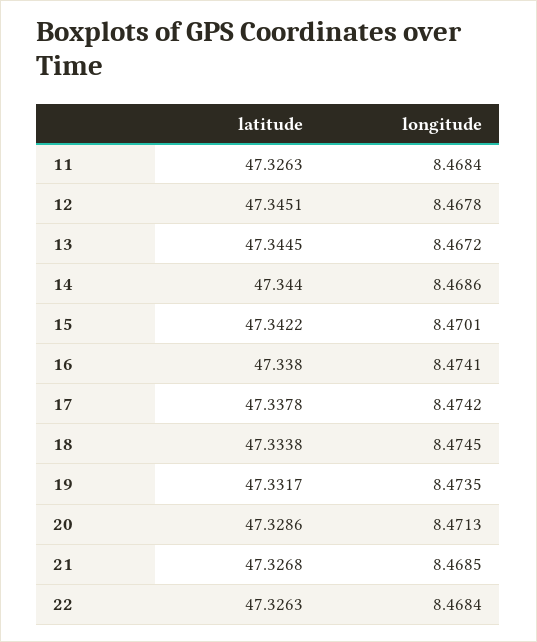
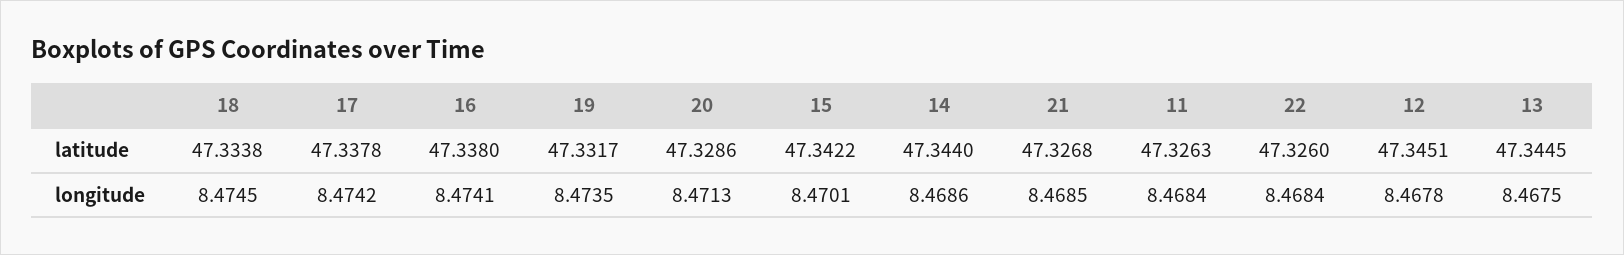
  {
    "latitude": {
      "11": 47.3263,
      "12": 47.3451,
      "13": 47.3445,
      "14": 47.344,
      "15": 47.3422,
      "16": 47.338,
      "17": 47.3378,
      "18": 47.3338,
      "19": 47.3317,
      "20": 47.3286,
      "21": 47.3268,
-     "22": 47.3263
+     "22": 47.326
    },
    "longitude": {
      "11": 8.4684,
      "12": 8.4678,
-     "13": 8.4672,
+     "13": 8.4675,
      "14": 8.4686,
      "15": 8.4701,
      "16": 8.4741,
      "17": 8.4742,
      "18": 8.4745,
      "19": 8.4735,
      "20": 8.4713,
      "21": 8.4685,
      "22": 8.4684
    }
  }

